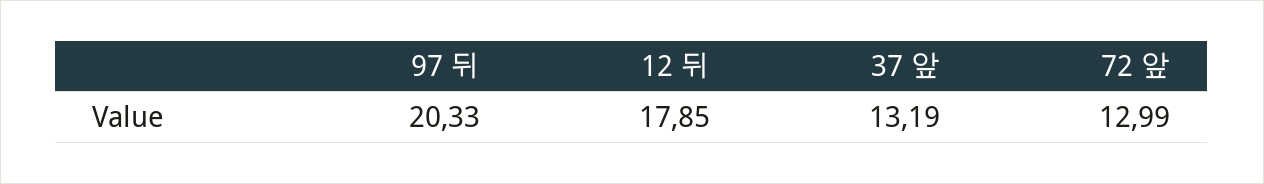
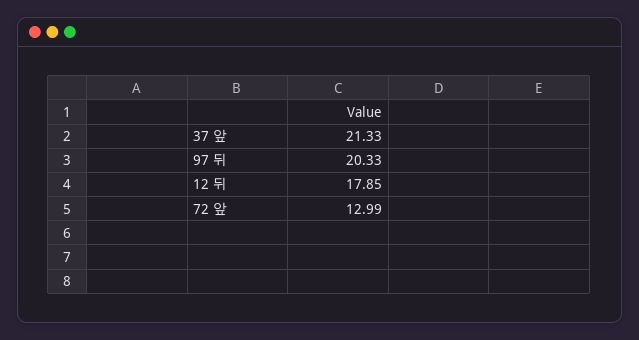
  {
    "97 뒤": 20.33,
    "12 뒤": 17.85,
-   "37 앞": 13.19,
+   "37 앞": 21.33,
    "72 앞": 12.99
  }

